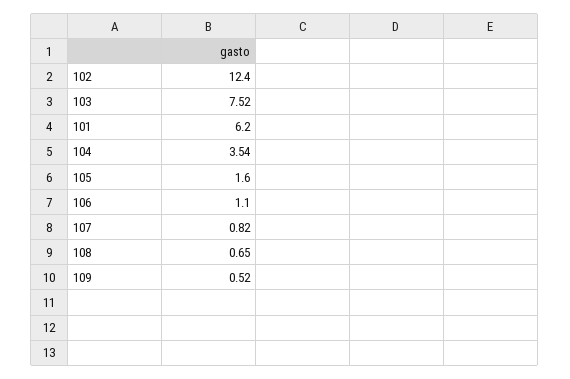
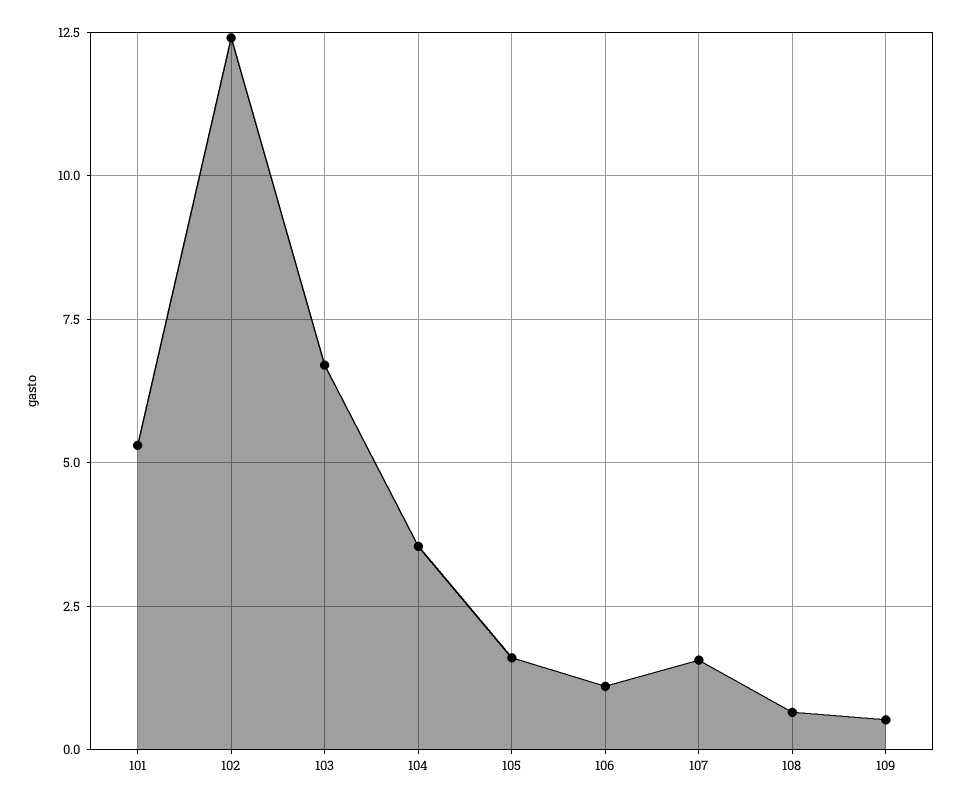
  {
    "102": 12.4,
-   "103": 7.52,
+   "103": 6.75,
-   "101": 6.2,
+   "101": 5.25,
    "104": 3.54,
    "105": 1.6,
    "106": 1.1,
-   "107": 0.82,
+   "107": 1.5,
    "108": 0.65,
    "109": 0.52
  }

